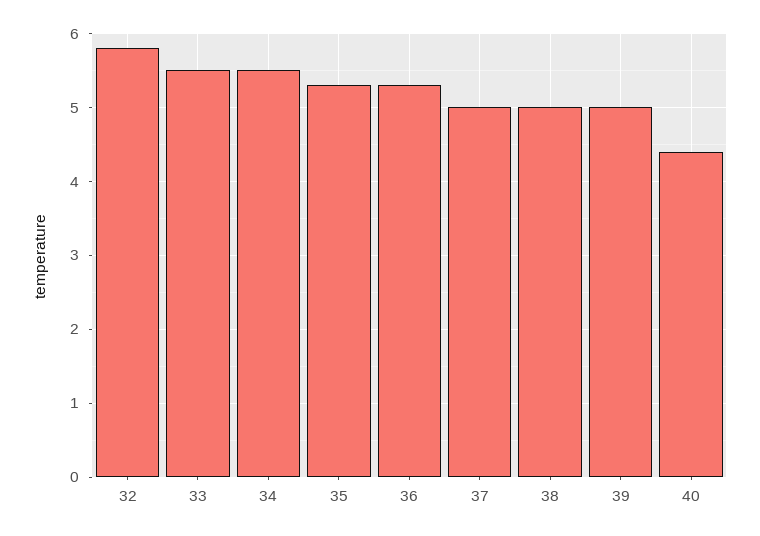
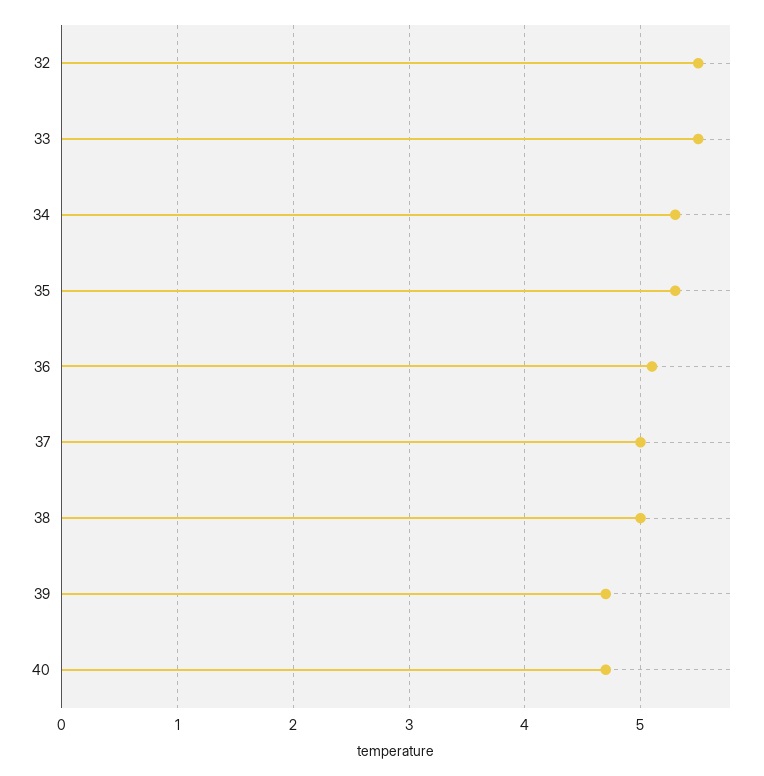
  {
-   "32": 5.8,
+   "32": 5.5,
    "33": 5.5,
-   "34": 5.5,
+   "34": 5.3,
    "35": 5.3,
-   "36": 5.3,
+   "36": 5.1,
    "37": 5,
    "38": 5,
-   "39": 5,
+   "39": 4.7,
-   "40": 4.4
+   "40": 4.7
  }

